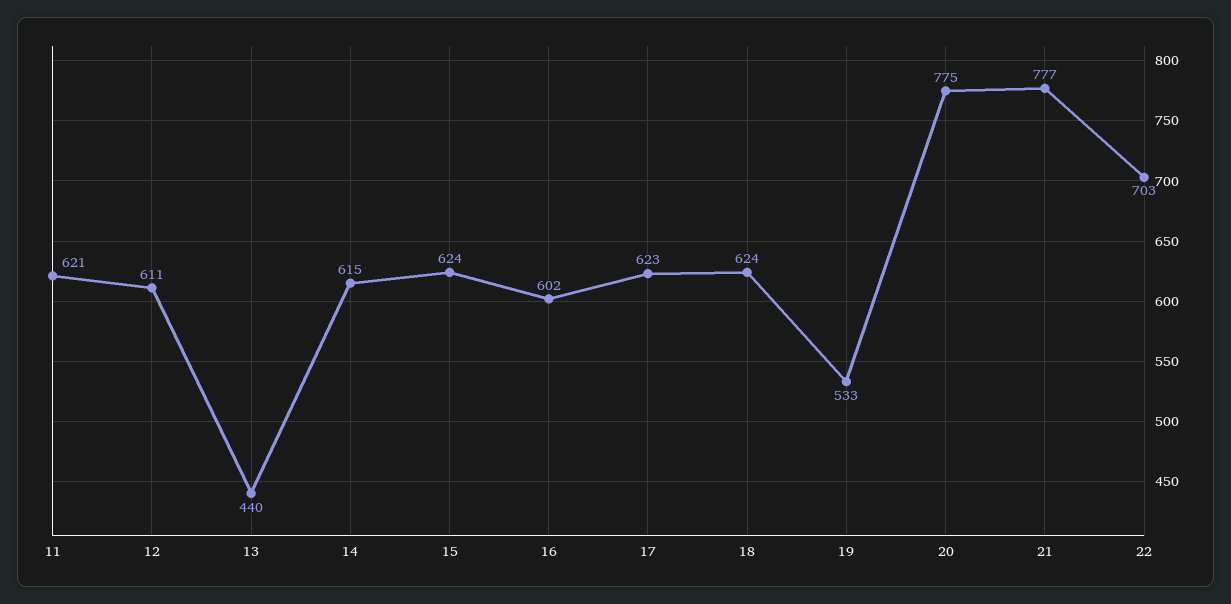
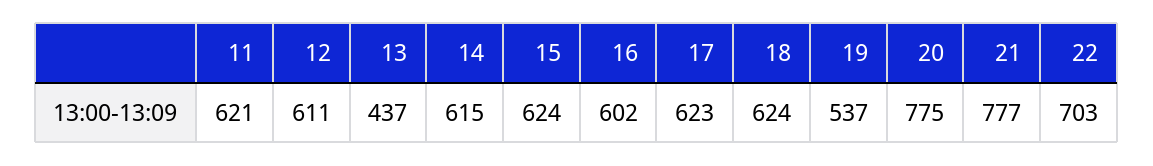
  {
    "11": 621,
    "12": 611,
-   "13": 440,
+   "13": 437,
    "14": 615,
    "15": 624,
    "16": 602,
    "17": 623,
    "18": 624,
-   "19": 533,
+   "19": 537,
    "20": 775,
    "21": 777,
    "22": 703
  }

